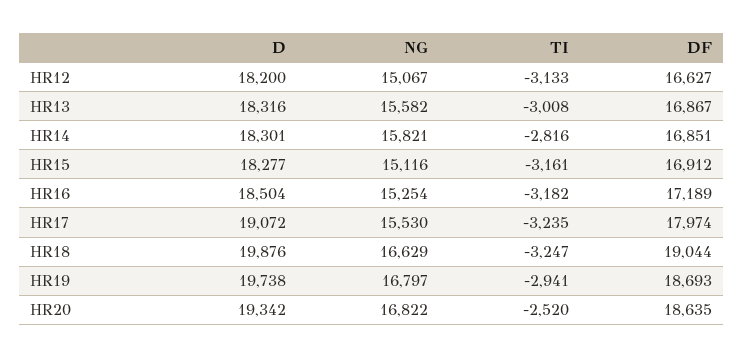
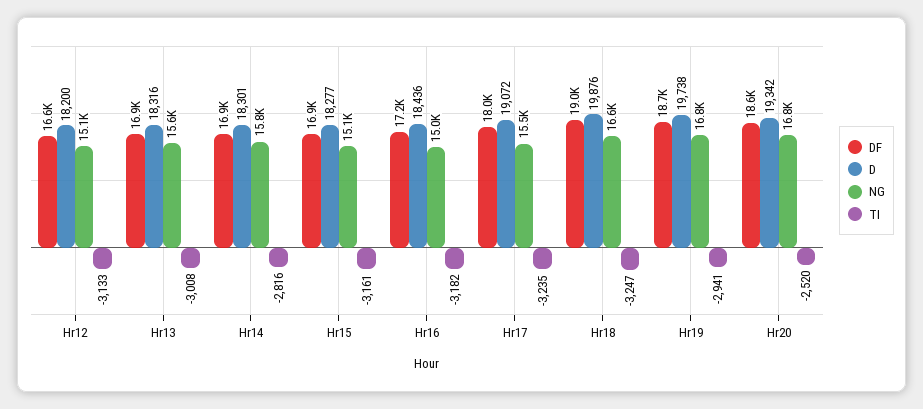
  {
    "D": {
      "HR12": 18200,
      "HR13": 18316,
      "HR14": 18301,
      "HR15": 18277,
-     "HR16": 18504,
+     "HR16": 18436,
      "HR17": 19072,
      "HR18": 19876,
      "HR19": 19738,
      "HR20": 19342
    },
    "NG": {
      "HR12": 15067,
      "HR13": 15582,
      "HR14": 15821,
      "HR15": 15116,
-     "HR16": 15254,
+     "HR16": 15000,
      "HR17": 15530,
      "HR18": 16629,
      "HR19": 16797,
      "HR20": 16822
    },
    "TI": {
      "HR12": -3133,
      "HR13": -3008,
      "HR14": -2816,
      "HR15": -3161,
      "HR16": -3182,
      "HR17": -3235,
      "HR18": -3247,
      "HR19": -2941,
      "HR20": -2520
    },
    "DF": {
      "HR12": 16627,
      "HR13": 16867,
      "HR14": 16851,
      "HR15": 16912,
      "HR16": 17189,
      "HR17": 17974,
      "HR18": 19044,
      "HR19": 18693,
      "HR20": 18635
    }
  }

